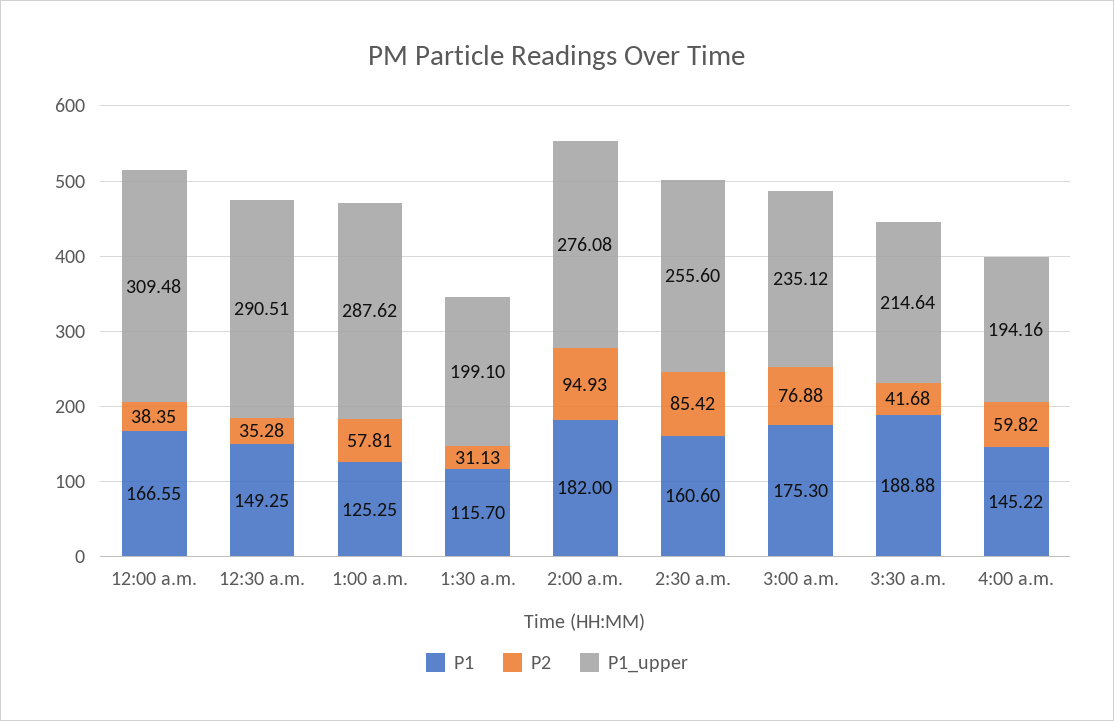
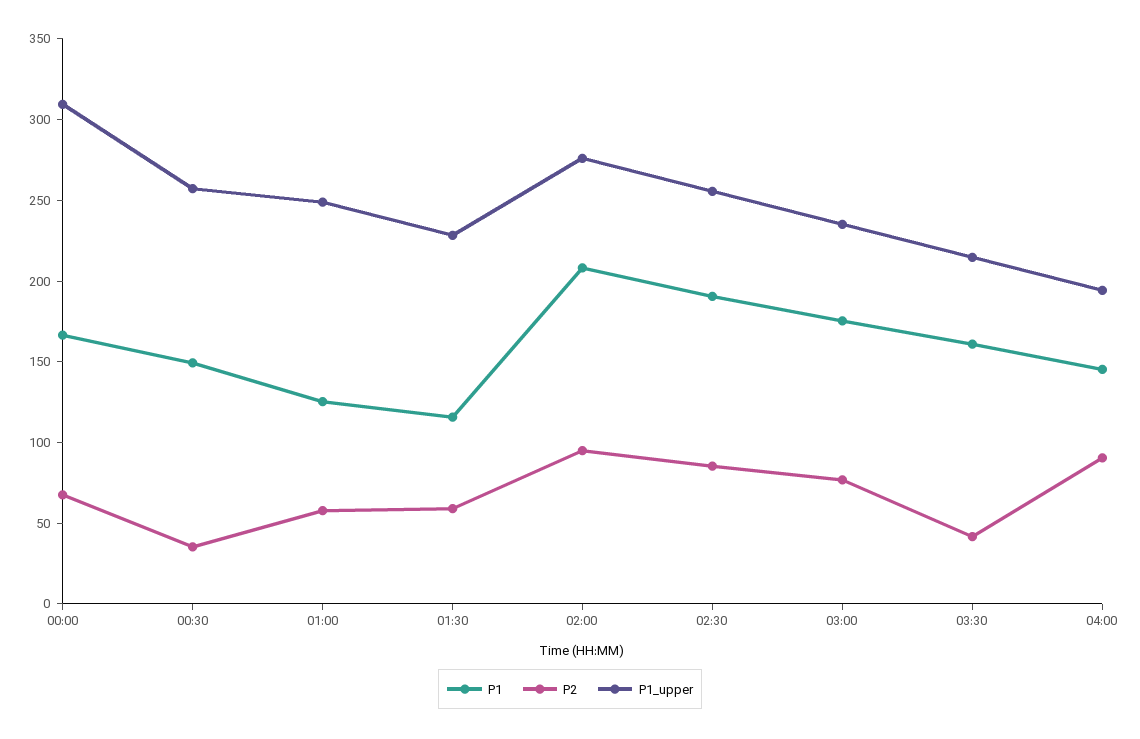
  {
    "P1": {
      "12:00 a.m.": 166.55,
      "12:30 a.m.": 149.25,
      "1:00 a.m.": 125.25,
      "1:30 a.m.": 115.7,
-     "2:00 a.m.": 182,
+     "2:00 a.m.": 210,
-     "2:30 a.m.": 160.6,
+     "2:30 a.m.": 190,
      "3:00 a.m.": 175.3,
-     "3:30 a.m.": 188.88,
+     "3:30 a.m.": 160,
      "4:00 a.m.": 145.22
    },
    "P2": {
-     "12:00 a.m.": 38.35,
+     "12:00 a.m.": 70,
      "12:30 a.m.": 35.28,
      "1:00 a.m.": 57.81,
-     "1:30 a.m.": 31.13,
+     "1:30 a.m.": 60,
      "2:00 a.m.": 94.93,
      "2:30 a.m.": 85.42,
      "3:00 a.m.": 76.88,
      "3:30 a.m.": 41.68,
-     "4:00 a.m.": 59.82
+     "4:00 a.m.": 90
    },
    "P1_upper": {
      "12:00 a.m.": 309.48,
-     "12:30 a.m.": 290.51,
+     "12:30 a.m.": 260,
-     "1:00 a.m.": 287.62,
+     "1:00 a.m.": 250,
-     "1:30 a.m.": 199.1,
+     "1:30 a.m.": 230,
      "2:00 a.m.": 276.08,
      "2:30 a.m.": 255.6,
      "3:00 a.m.": 235.12,
      "3:30 a.m.": 214.64,
      "4:00 a.m.": 194.16
    }
  }

